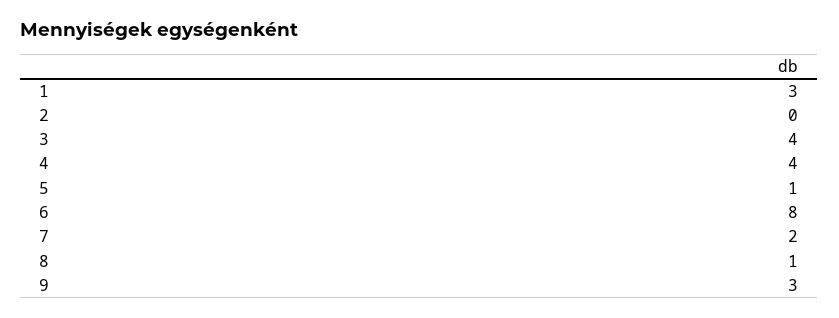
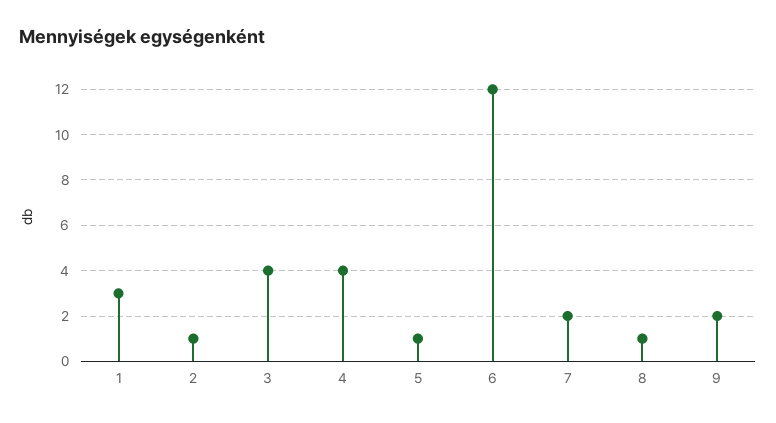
  {
    "1": 3,
-   "2": 0,
+   "2": 1,
    "3": 4,
    "4": 4,
    "5": 1,
-   "6": 8,
+   "6": 12,
    "7": 2,
    "8": 1,
-   "9": 3
+   "9": 2
  }

